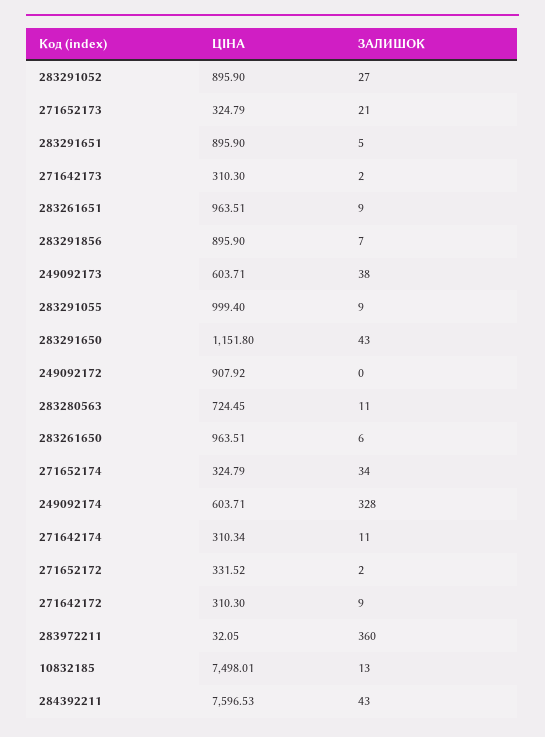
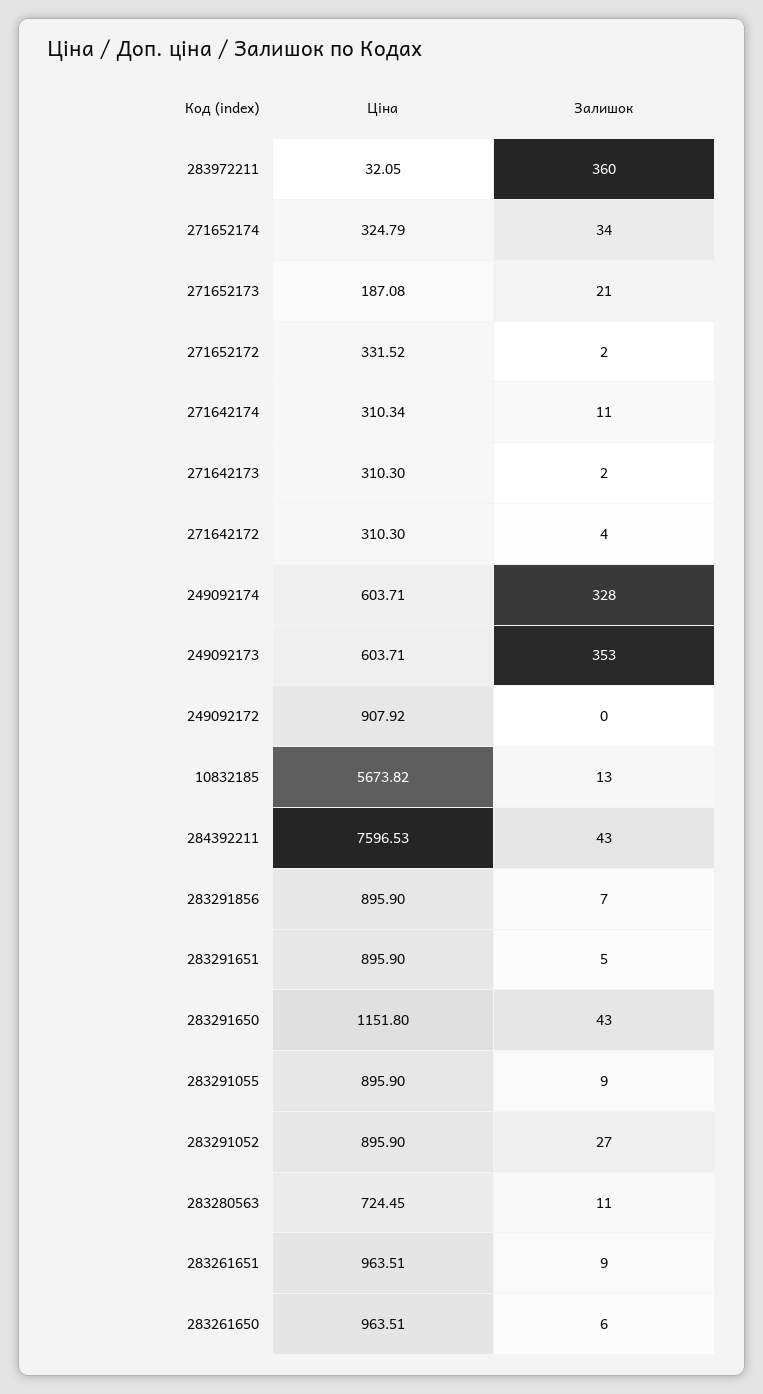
  {
    "ЦІНА": {
      "283291052": 895.9,
-     "271652173": 324.79,
+     "271652173": 187.08,
      "283291651": 895.9,
      "271642173": 310.3,
      "283261651": 963.51,
      "283291856": 895.9,
      "249092173": 603.71,
-     "283291055": 999.4,
+     "283291055": 895.9,
      "283291650": 1151.8,
      "249092172": 907.92,
      "283280563": 724.45,
      "283261650": 963.51,
      "271652174": 324.79,
      "249092174": 603.71,
      "271642174": 310.34,
      "271652172": 331.52,
      "271642172": 310.3,
      "283972211": 32.05,
-     "10832185": 7498.01,
+     "10832185": 5673.82,
      "284392211": 7596.53
    },
    "ЗАЛИШОК": {
      "283291052": 27,
      "271652173": 21,
      "283291651": 5,
      "271642173": 2,
      "283261651": 9,
      "283291856": 7,
-     "249092173": 38,
+     "249092173": 353,
      "283291055": 9,
      "283291650": 43,
      "249092172": 0,
      "283280563": 11,
      "283261650": 6,
      "271652174": 34,
      "249092174": 328,
      "271642174": 11,
      "271652172": 2,
-     "271642172": 9,
+     "271642172": 4,
      "283972211": 360,
      "10832185": 13,
      "284392211": 43
    }
  }

